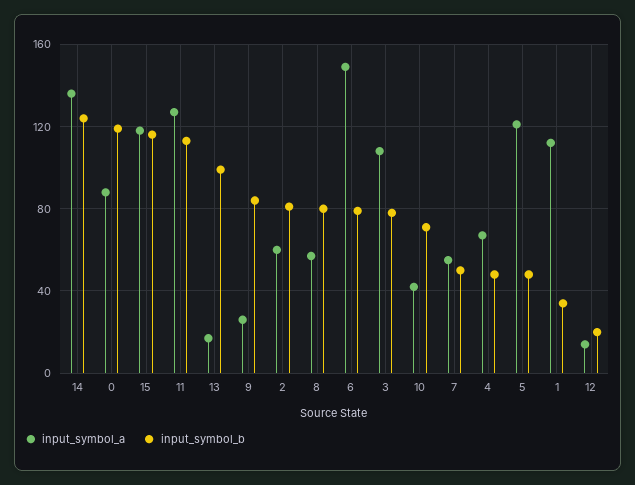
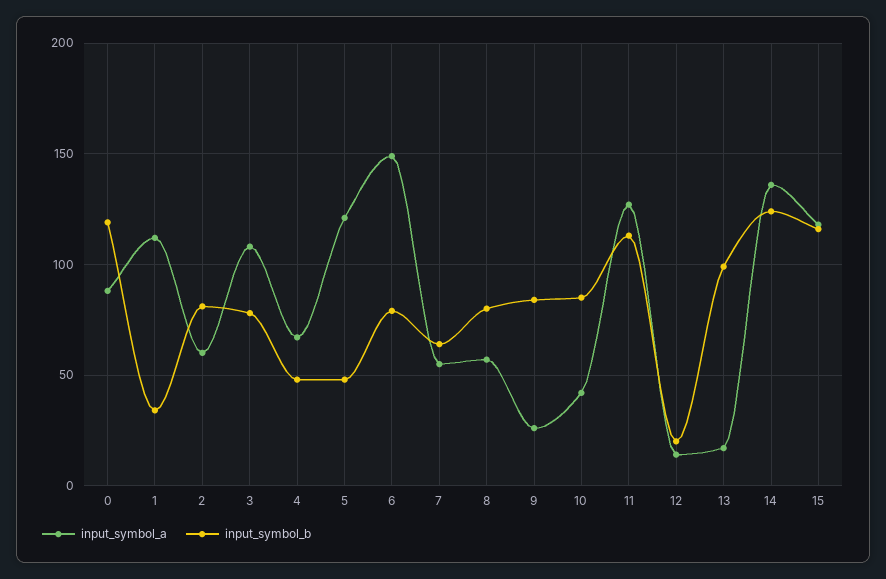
  {
    "input_symbol_a": {
      "14": 135,
      "0": 90,
      "15": 120,
      "11": 125,
      "13": 15,
      "9": 25,
      "2": 60,
      "8": 55,
      "6": 150,
      "3": 110,
      "10": 40,
      "7": 55,
      "4": 65,
      "5": 120,
      "1": 110,
      "12": 15
    },
    "input_symbol_b": {
      "14": 125,
      "0": 120,
      "15": 115,
      "11": 115,
      "13": 100,
      "9": 85,
      "2": 80,
      "8": 80,
      "6": 80,
      "3": 80,
-     "10": 70,
+     "10": 85,
-     "7": 50,
+     "7": 65,
      "4": 50,
      "5": 50,
      "1": 35,
      "12": 20
    }
  }

